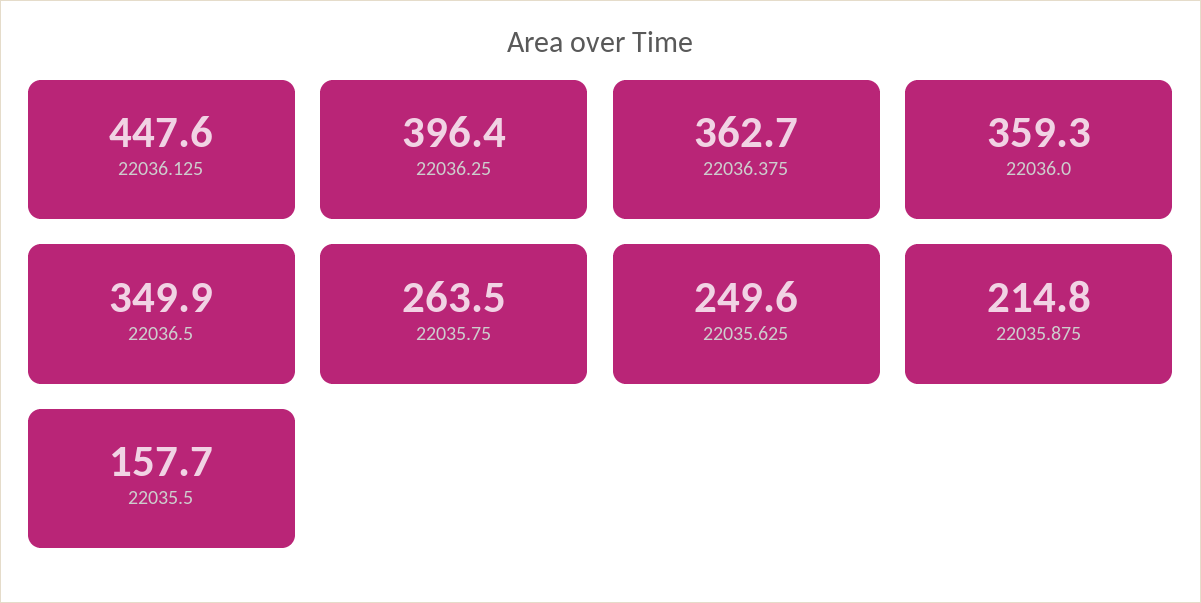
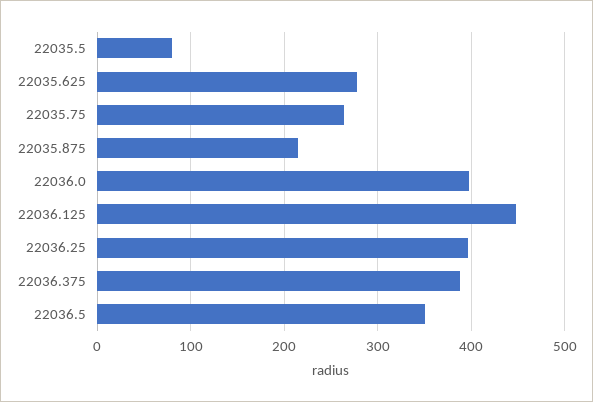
  {
    "22036.125": 447.6,
    "22036.25": 396.4,
-   "22036.375": 362.7,
+   "22036.375": 390,
-   "22036.0": 359.3,
+   "22036.0": 400,
    "22036.5": 349.9,
    "22035.75": 263.5,
-   "22035.625": 249.6,
+   "22035.625": 280,
    "22035.875": 214.8,
-   "22035.5": 157.7
+   "22035.5": 80
  }

